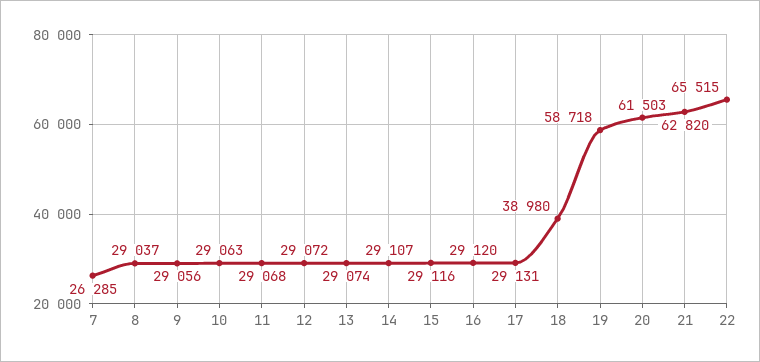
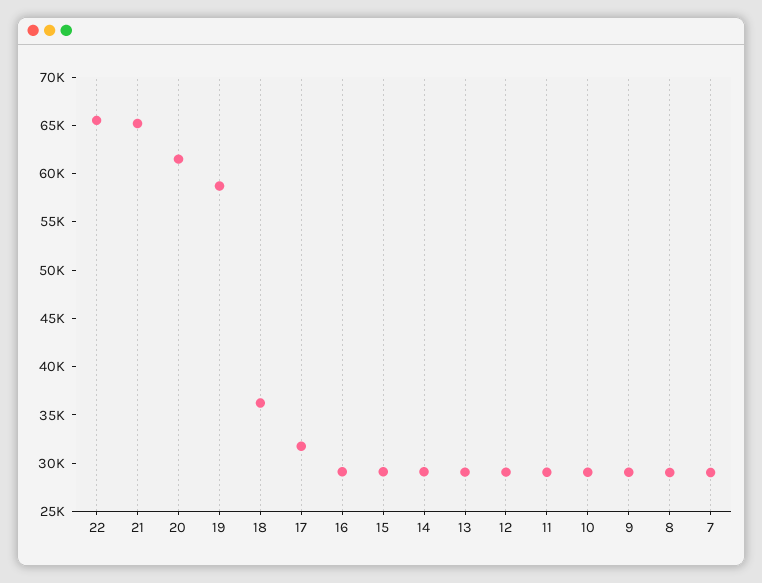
  {
-   "7": 26285,
+   "7": 29000,
    "8": 29037,
    "9": 29056,
    "10": 29063,
    "11": 29068,
    "12": 29072,
    "13": 29074,
    "14": 29107,
    "15": 29116,
    "16": 29120,
-   "17": 29131,
+   "17": 32000,
-   "18": 38980,
+   "18": 36000,
    "19": 58718,
    "20": 61503,
-   "21": 62820,
+   "21": 65000,
    "22": 65515
  }

